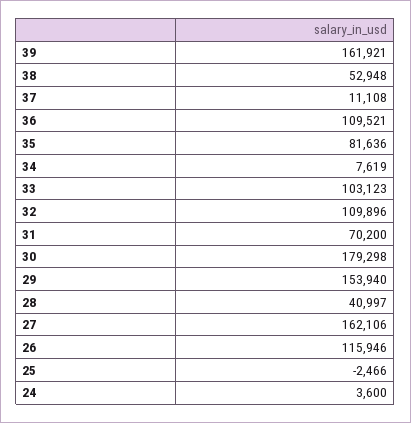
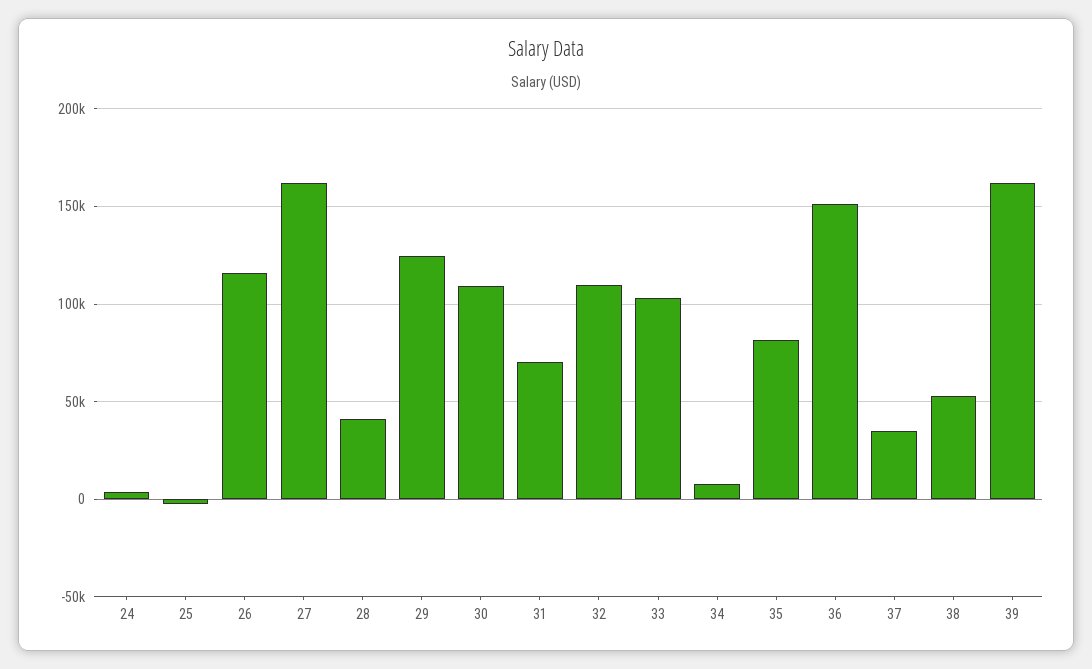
  {
    "39": 161921,
    "38": 52948,
-   "37": 11108,
+   "37": 35000,
-   "36": 109521,
+   "36": 150000,
    "35": 81636,
    "34": 7619,
    "33": 103123,
    "32": 109896,
    "31": 70200,
-   "30": 179298,
+   "30": 110000,
-   "29": 153940,
+   "29": 125000,
    "28": 40997,
    "27": 162106,
    "26": 115946,
    "25": -2466,
    "24": 3600
  }

